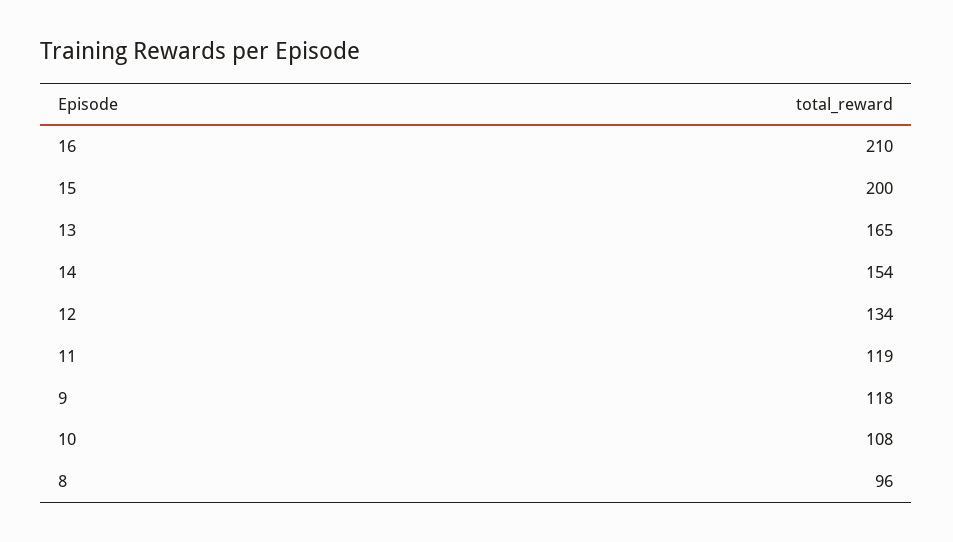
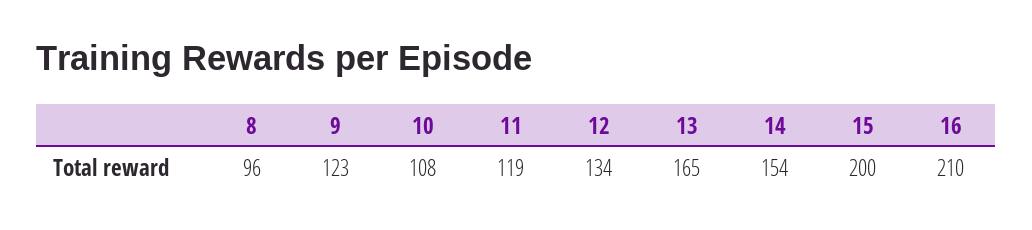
  {
    "16": 210,
    "15": 200,
    "13": 165,
    "14": 154,
    "12": 134,
    "11": 119,
-   "9": 118,
+   "9": 123,
    "10": 108,
    "8": 96
  }

